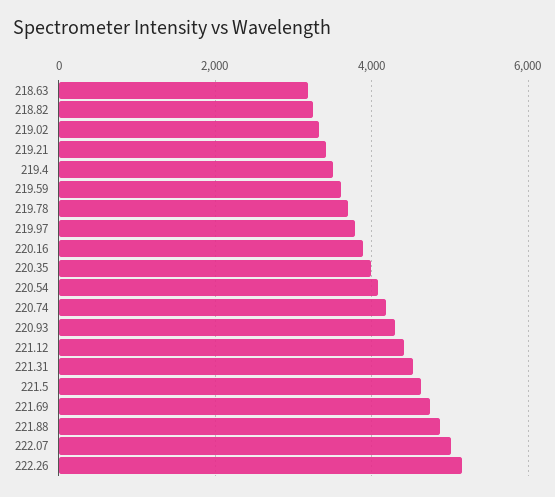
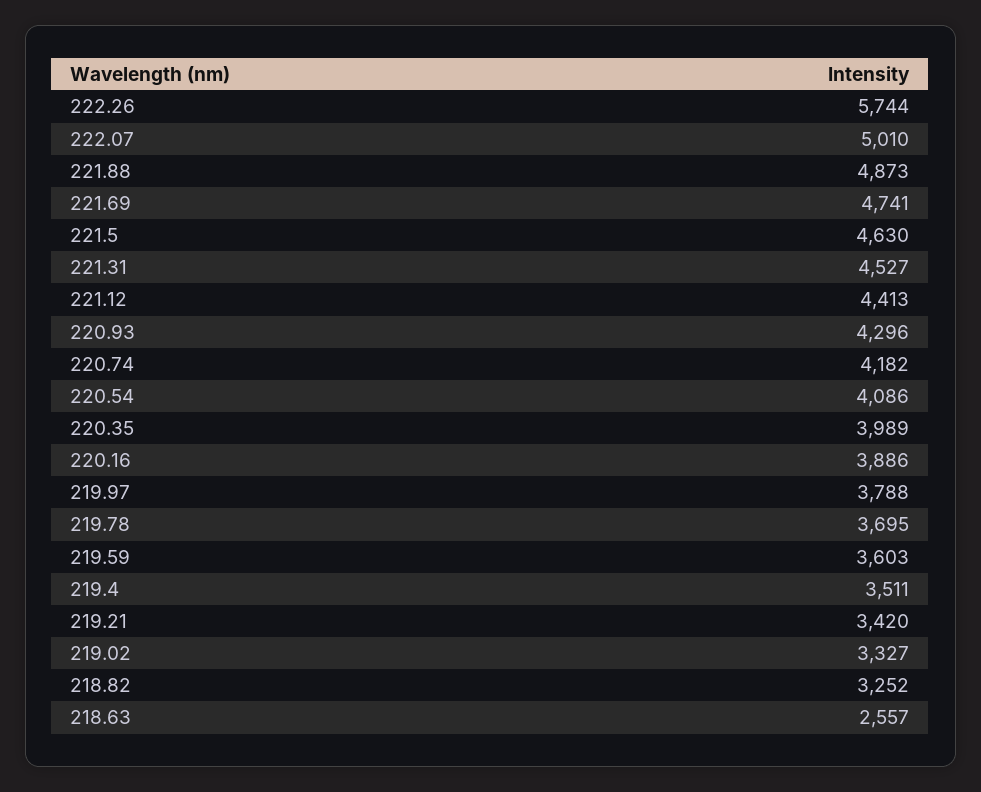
  {
-   "218.63": 3200,
+   "218.63": 2557,
    "218.82": 3252,
    "219.02": 3327,
    "219.21": 3420,
    "219.4": 3511,
    "219.59": 3603,
    "219.78": 3695,
    "219.97": 3788,
    "220.16": 3886,
    "220.35": 3989,
    "220.54": 4086,
    "220.74": 4182,
    "220.93": 4296,
    "221.12": 4413,
    "221.31": 4527,
    "221.5": 4630,
    "221.69": 4741,
    "221.88": 4873,
    "222.07": 5010,
-   "222.26": 5200
+   "222.26": 5744
  }

